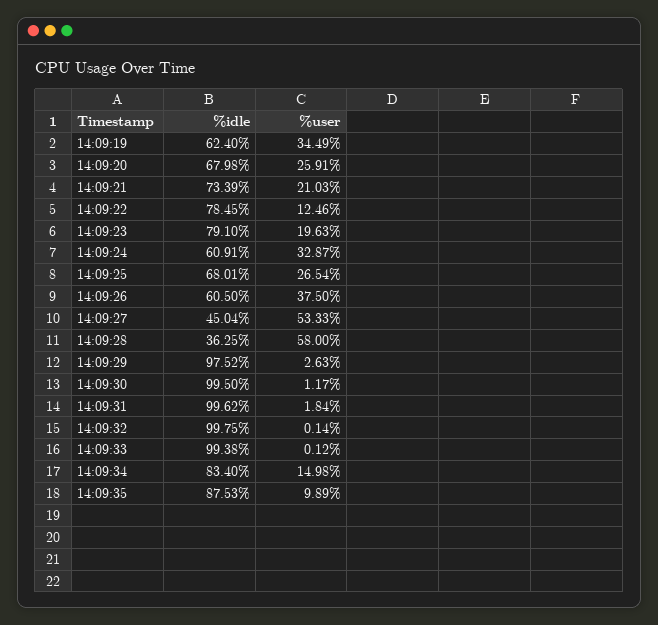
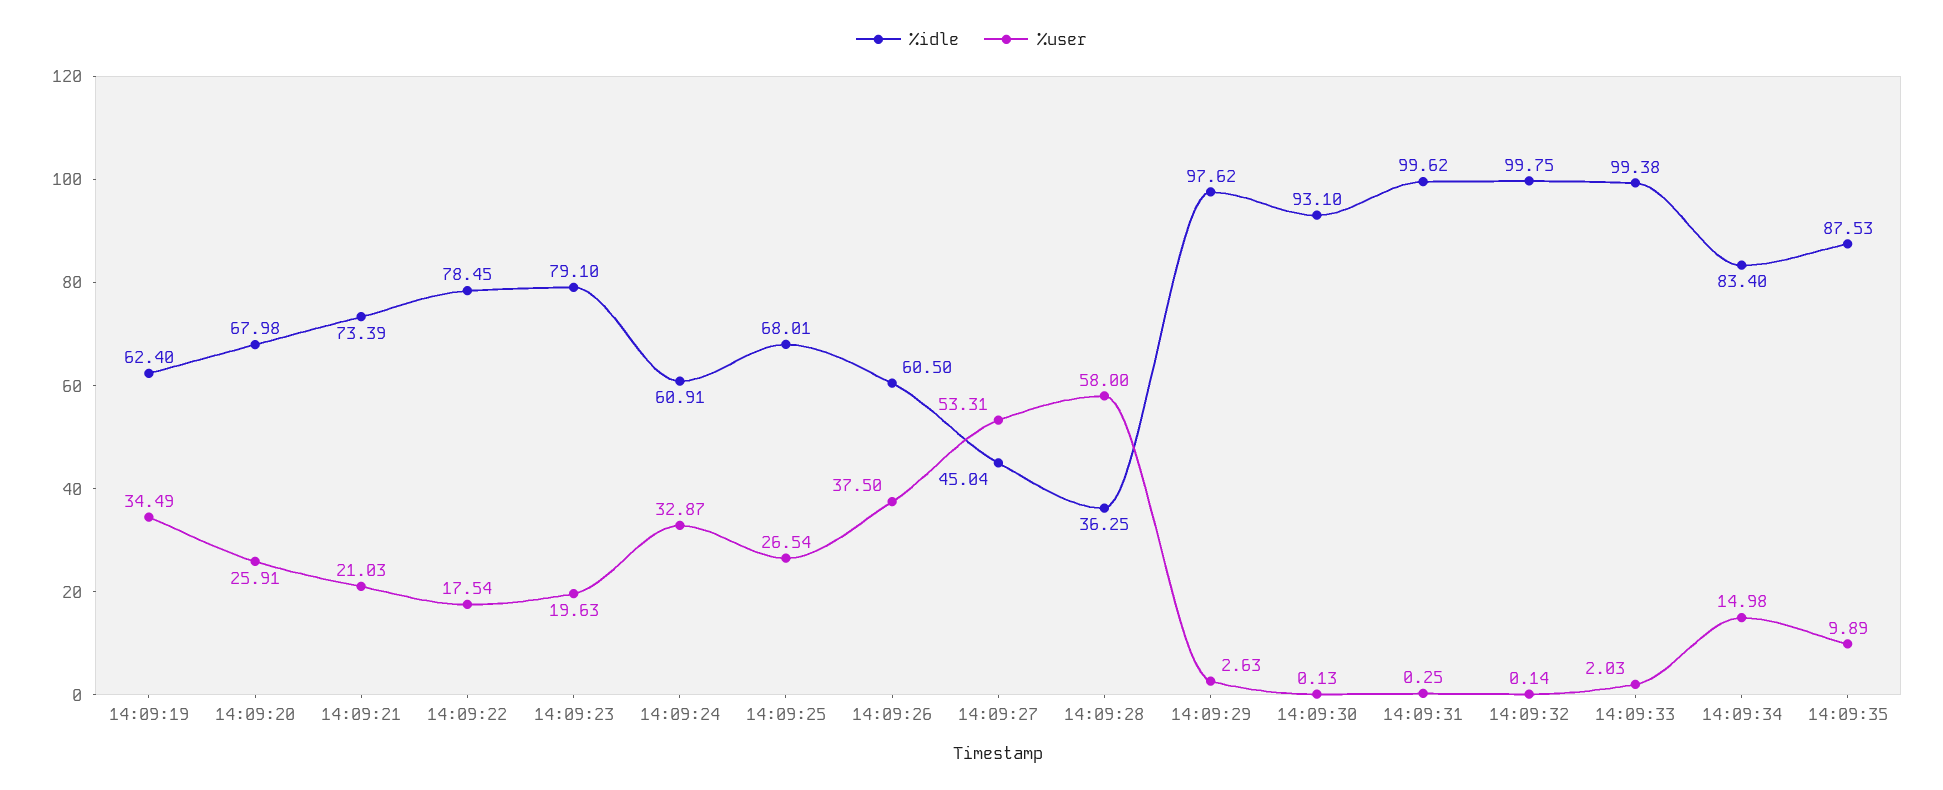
  {
    "%idle": {
      "14:09:19": 62.4,
      "14:09:20": 67.98,
      "14:09:21": 73.39,
      "14:09:22": 78.45,
      "14:09:23": 79.1,
      "14:09:24": 60.91,
      "14:09:25": 68.01,
      "14:09:26": 60.5,
      "14:09:27": 45.04,
      "14:09:28": 36.25,
-     "14:09:29": 97.52,
+     "14:09:29": 97.62,
-     "14:09:30": 99.5,
+     "14:09:30": 93.1,
      "14:09:31": 99.62,
      "14:09:32": 99.75,
      "14:09:33": 99.38,
      "14:09:34": 83.4,
      "14:09:35": 87.53
    },
    "%user": {
      "14:09:19": 34.49,
      "14:09:20": 25.91,
      "14:09:21": 21.03,
-     "14:09:22": 12.46,
+     "14:09:22": 17.54,
      "14:09:23": 19.63,
      "14:09:24": 32.87,
      "14:09:25": 26.54,
      "14:09:26": 37.5,
-     "14:09:27": 53.33,
+     "14:09:27": 53.31,
      "14:09:28": 58,
      "14:09:29": 2.63,
-     "14:09:30": 1.17,
+     "14:09:30": 0.13,
-     "14:09:31": 1.84,
+     "14:09:31": 0.25,
      "14:09:32": 0.14,
-     "14:09:33": 0.12,
+     "14:09:33": 2.03,
      "14:09:34": 14.98,
      "14:09:35": 9.89
    }
  }

